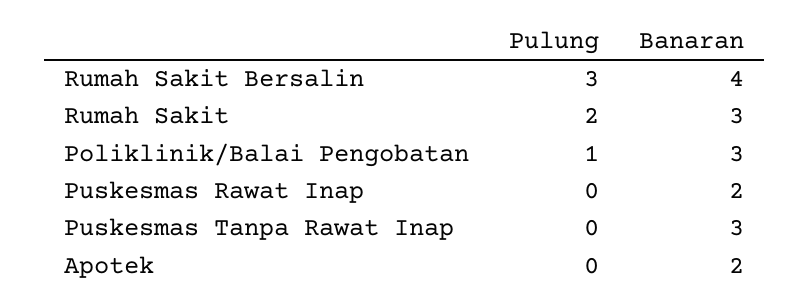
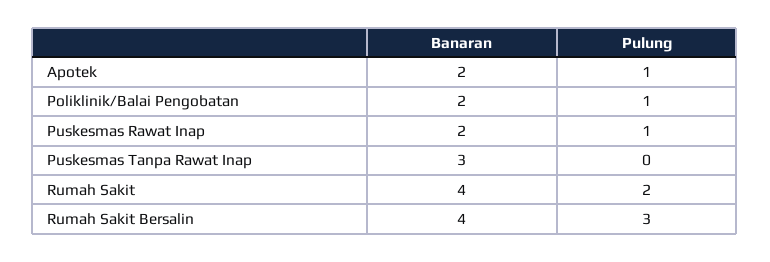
  {
    "Pulung": {
      "Rumah Sakit Bersalin": 3,
      "Rumah Sakit": 2,
      "Poliklinik/Balai Pengobatan": 1,
-     "Puskesmas Rawat Inap": 0,
+     "Puskesmas Rawat Inap": 1,
      "Puskesmas Tanpa Rawat Inap": 0,
-     "Apotek": 0
+     "Apotek": 1
    },
    "Banaran": {
      "Rumah Sakit Bersalin": 4,
-     "Rumah Sakit": 3,
+     "Rumah Sakit": 4,
-     "Poliklinik/Balai Pengobatan": 3,
+     "Poliklinik/Balai Pengobatan": 2,
      "Puskesmas Rawat Inap": 2,
      "Puskesmas Tanpa Rawat Inap": 3,
      "Apotek": 2
    }
  }

